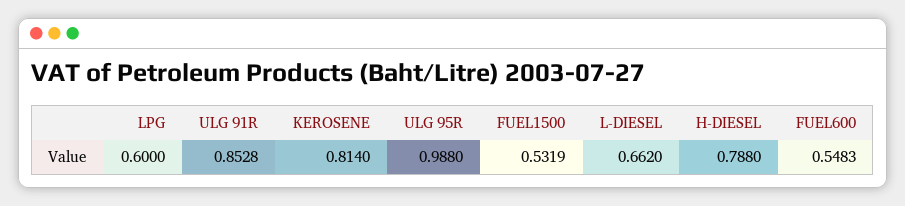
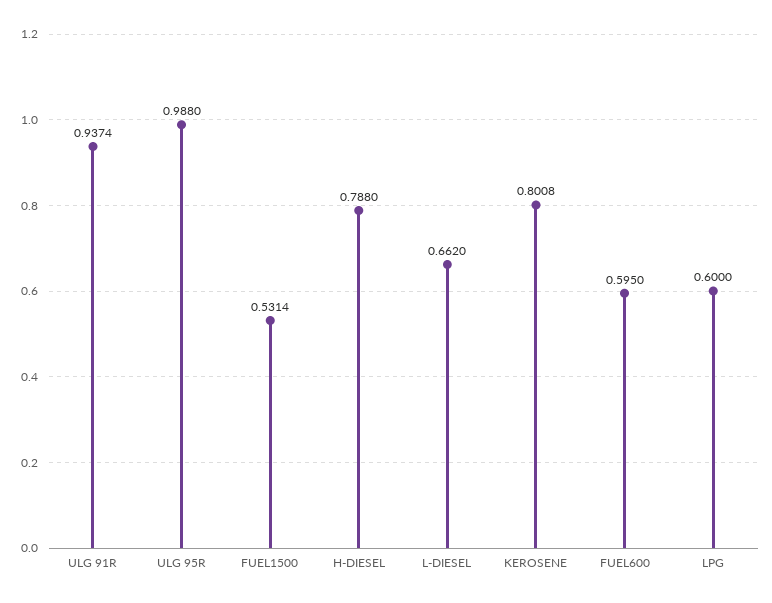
  {
    "LPG": 0.6,
-   "ULG 91R": 0.8528,
+   "ULG 91R": 0.9374,
-   "KEROSENE": 0.814,
+   "KEROSENE": 0.8008,
    "ULG 95R": 0.988,
-   "FUEL1500": 0.5319,
+   "FUEL1500": 0.5314,
    "L-DIESEL": 0.662,
    "H-DIESEL": 0.788,
-   "FUEL600": 0.5483
+   "FUEL600": 0.595
  }

